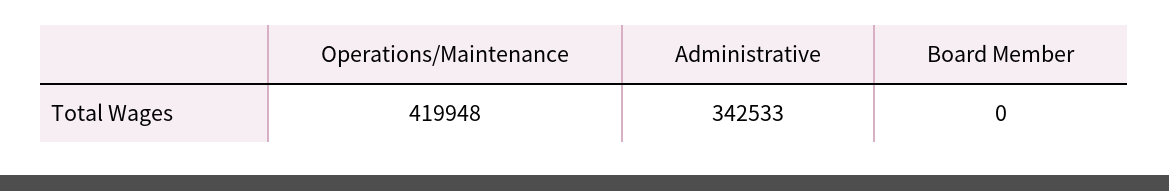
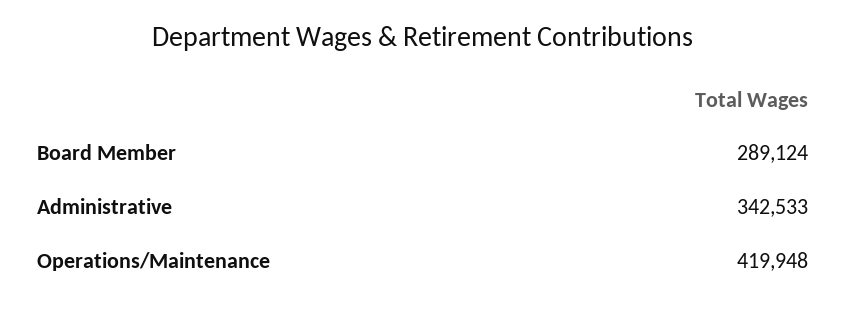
  {
    "Operations/Maintenance": 419948,
    "Administrative": 342533,
-   "Board Member": 0
+   "Board Member": 289124
  }

